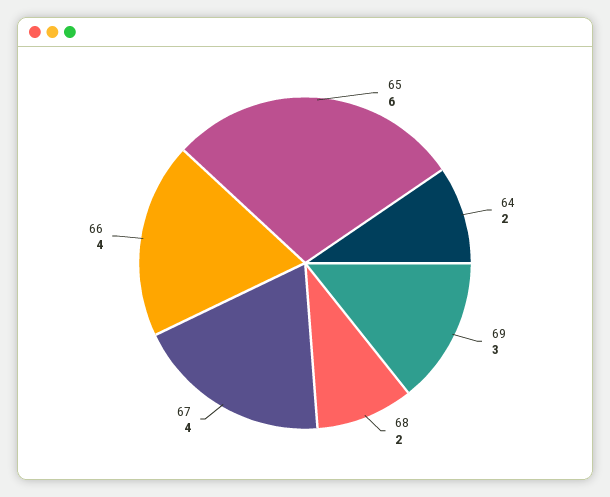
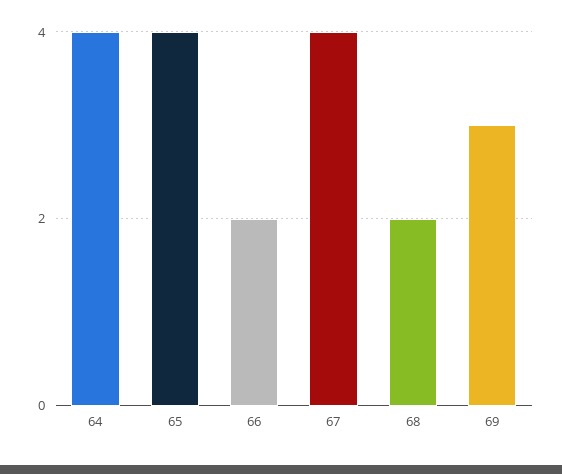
  {
-   "65": 6,
+   "65": 4,
-   "64": 2,
+   "64": 4,
    "69": 3,
    "68": 2,
    "67": 4,
-   "66": 4
+   "66": 2
  }

